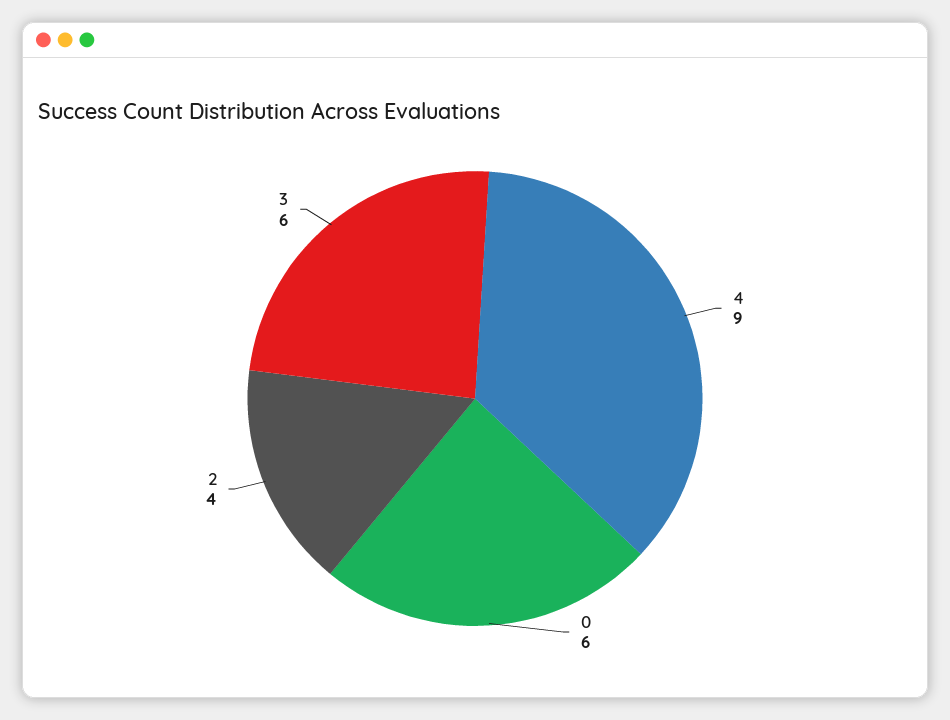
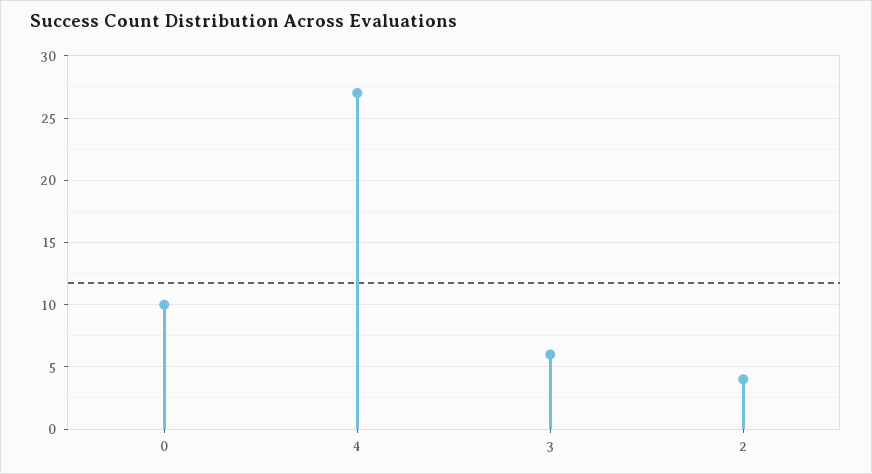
  {
-   "4": 9,
+   "4": 27,
-   "0": 6,
+   "0": 10,
    "2": 4,
    "3": 6
  }

